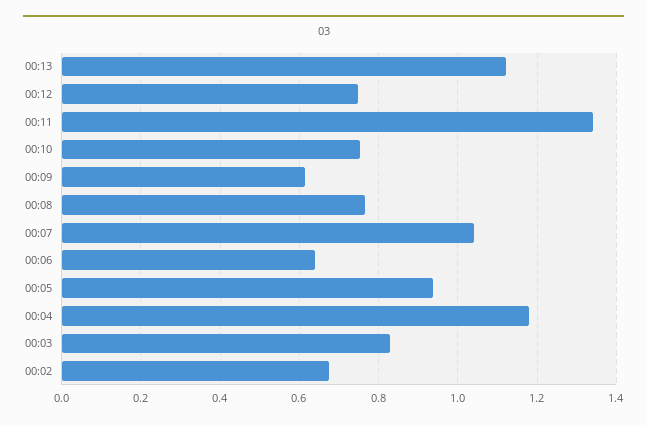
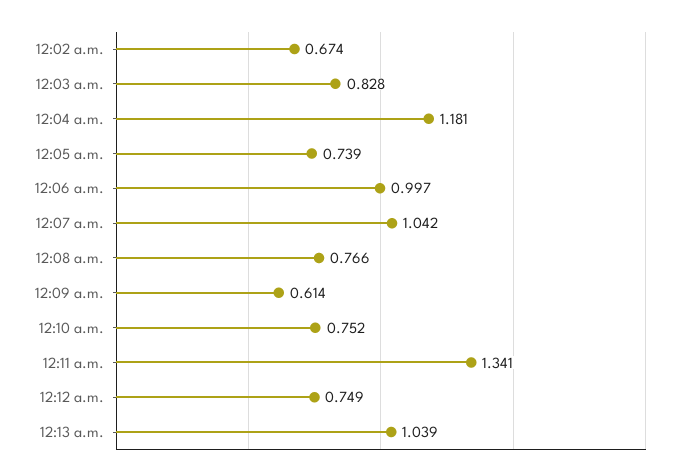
  {
-   "00:13": 1.12,
+   "00:13": 1.039,
    "00:12": 0.749,
    "00:11": 1.341,
    "00:10": 0.752,
    "00:09": 0.614,
    "00:08": 0.766,
    "00:07": 1.042,
-   "00:06": 0.64,
+   "00:06": 0.997,
-   "00:05": 0.94,
+   "00:05": 0.739,
    "00:04": 1.181,
    "00:03": 0.828,
    "00:02": 0.674
  }

